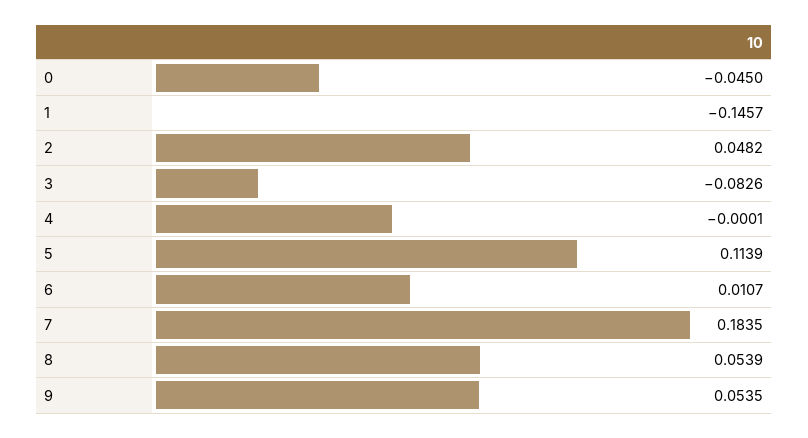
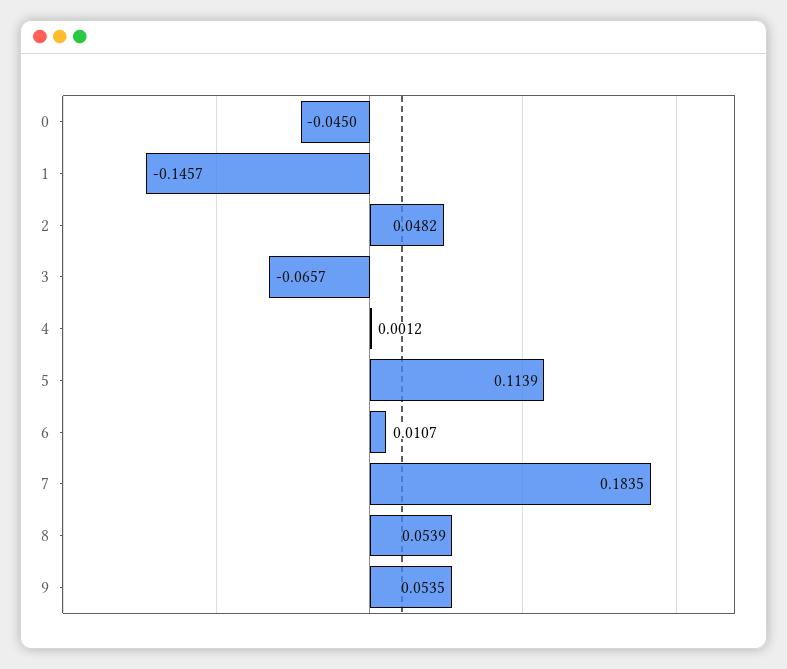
  {
    "0": -0.045,
    "1": -0.1457,
    "2": 0.0482,
-   "3": -0.0826,
+   "3": -0.0657,
-   "4": -0.0001,
+   "4": 0.0012,
    "5": 0.1139,
    "6": 0.0107,
    "7": 0.1835,
    "8": 0.0539,
    "9": 0.0535
  }

